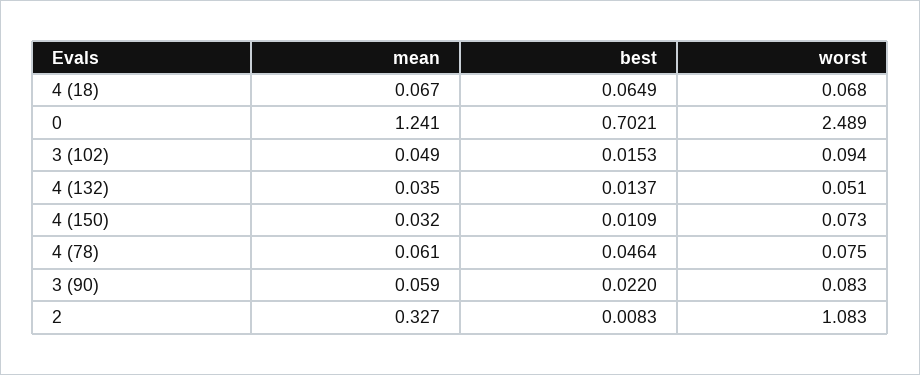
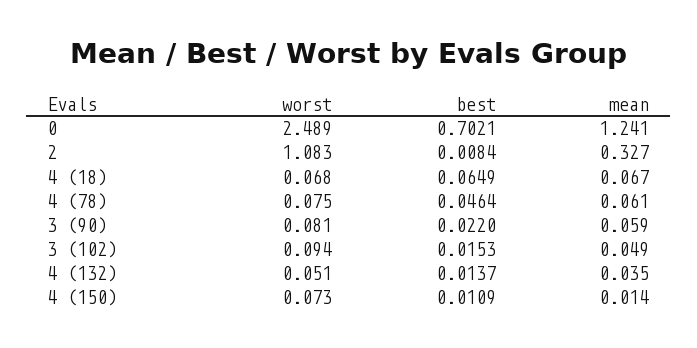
  {
    "mean": {
      "4 (18)": 0.067,
      "0": 1.241,
      "3 (102)": 0.049,
      "4 (132)": 0.035,
-     "4 (150)": 0.032,
+     "4 (150)": 0.014,
      "4 (78)": 0.061,
      "3 (90)": 0.059,
      "2": 0.327
    },
    "best": {
      "4 (18)": 0.0649,
      "0": 0.7021,
      "3 (102)": 0.0153,
      "4 (132)": 0.0137,
      "4 (150)": 0.0109,
      "4 (78)": 0.0464,
      "3 (90)": 0.022,
-     "2": 0.0083
+     "2": 0.0084
    },
    "worst": {
      "4 (18)": 0.068,
      "0": 2.489,
      "3 (102)": 0.094,
      "4 (132)": 0.051,
      "4 (150)": 0.073,
      "4 (78)": 0.075,
-     "3 (90)": 0.083,
+     "3 (90)": 0.081,
      "2": 1.083
    }
  }

